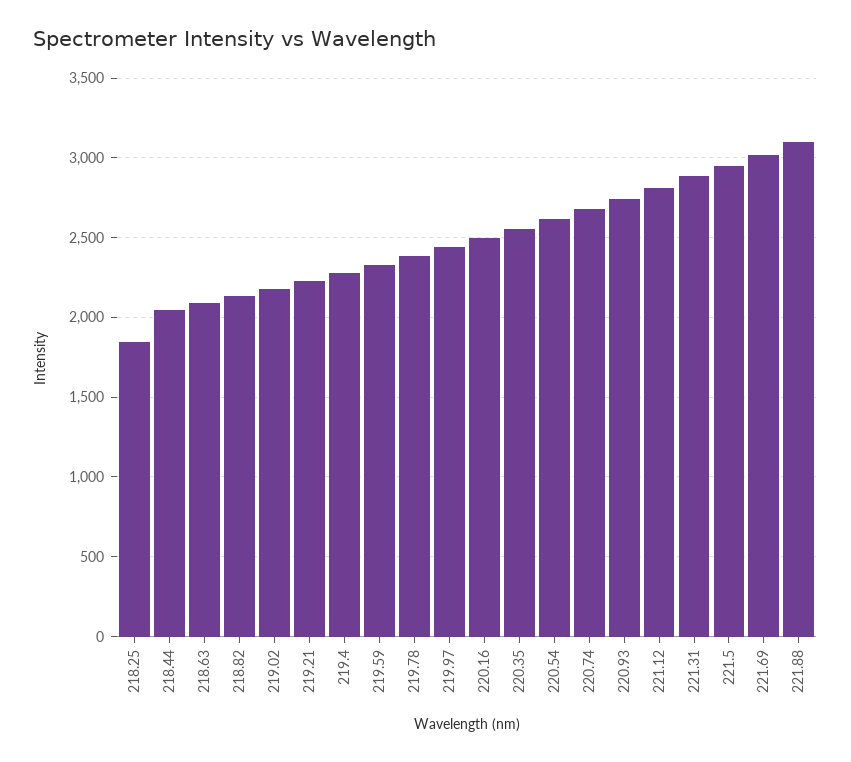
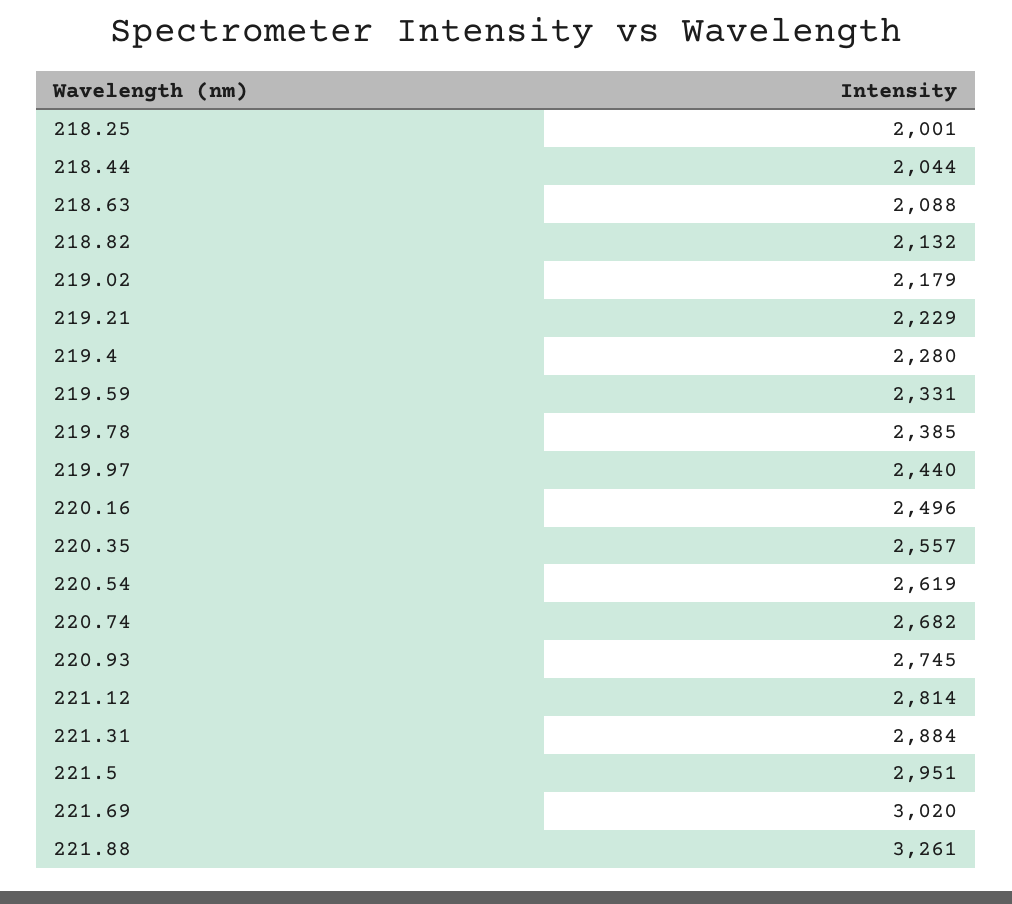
  {
-   "218.25": 1850,
+   "218.25": 2001,
    "218.44": 2044,
    "218.63": 2088,
    "218.82": 2132,
    "219.02": 2179,
    "219.21": 2229,
    "219.4": 2280,
    "219.59": 2331,
    "219.78": 2385,
    "219.97": 2440,
    "220.16": 2496,
    "220.35": 2557,
    "220.54": 2619,
    "220.74": 2682,
    "220.93": 2745,
    "221.12": 2814,
    "221.31": 2884,
    "221.5": 2951,
    "221.69": 3020,
-   "221.88": 3100
+   "221.88": 3261
  }

